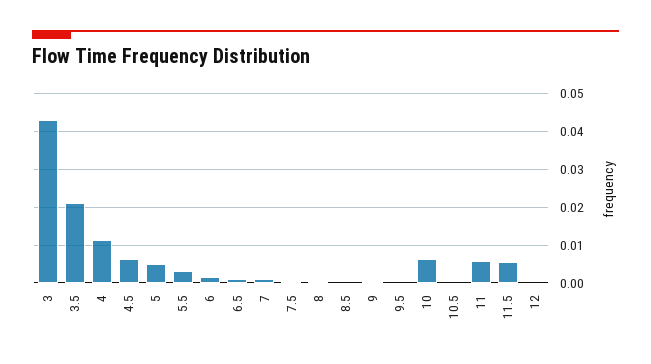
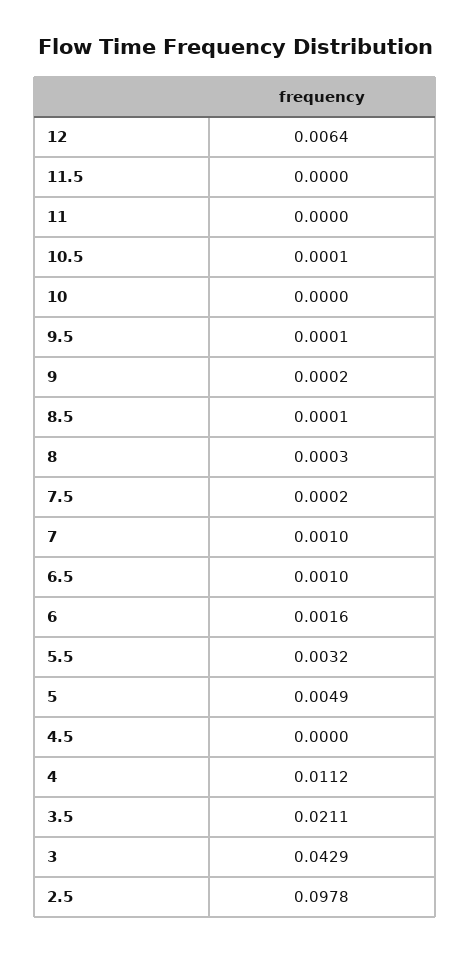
  {
    "3": 0.0429,
    "3.5": 0.0211,
    "4": 0.0112,
-   "4.5": 0.006,
+   "4.5": 0,
    "5": 0.0049,
    "5.5": 0.0032,
    "6": 0.0016,
    "6.5": 0.001,
    "7": 0.001,
    "7.5": 0.0002,
    "8": 0.0003,
    "8.5": 0.0001,
    "9": 0.0002,
    "9.5": 0.0001,
-   "10": 0.006,
+   "10": 0,
    "10.5": 0.0001,
-   "11": 0.006,
+   "11": 0,
-   "11.5": 0.006,
+   "11.5": 0,
-   "12": 0
+   "12": 0.0064,
+   "2.5": 0.0978
  }

